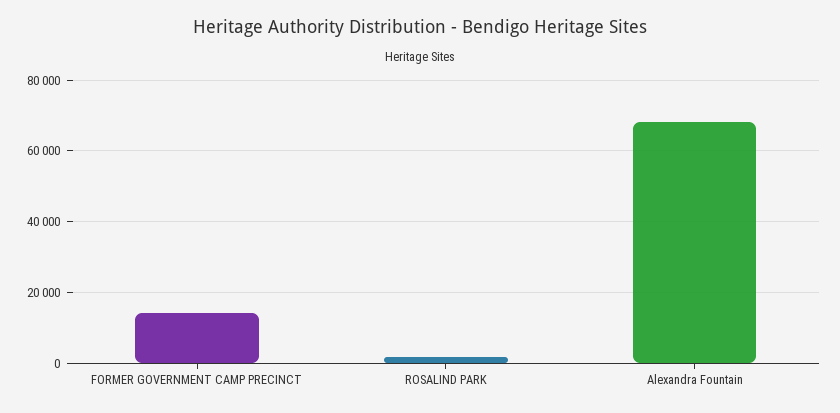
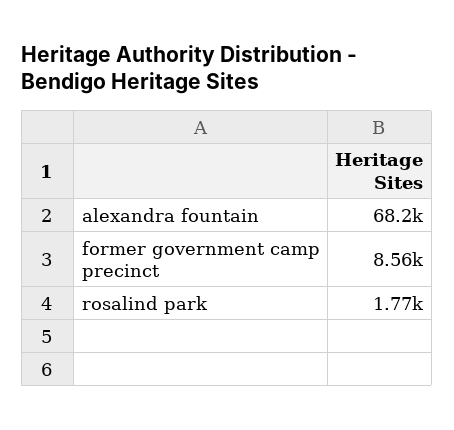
  {
-   "FORMER GOVERNMENT CAMP PRECINCT": 14000,
+   "FORMER GOVERNMENT CAMP PRECINCT": 8560,
    "ROSALIND PARK": 1770,
    "Alexandra Fountain": 68200
  }

